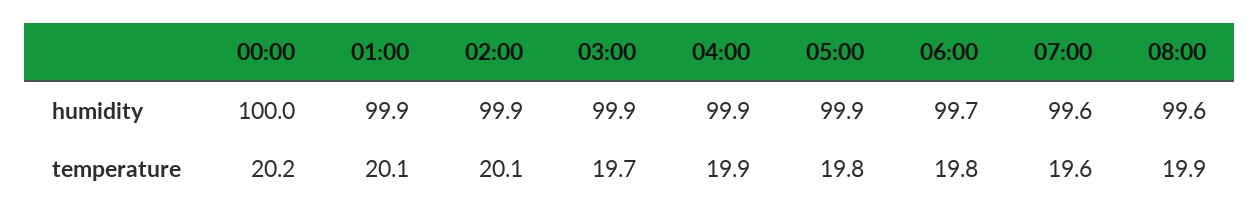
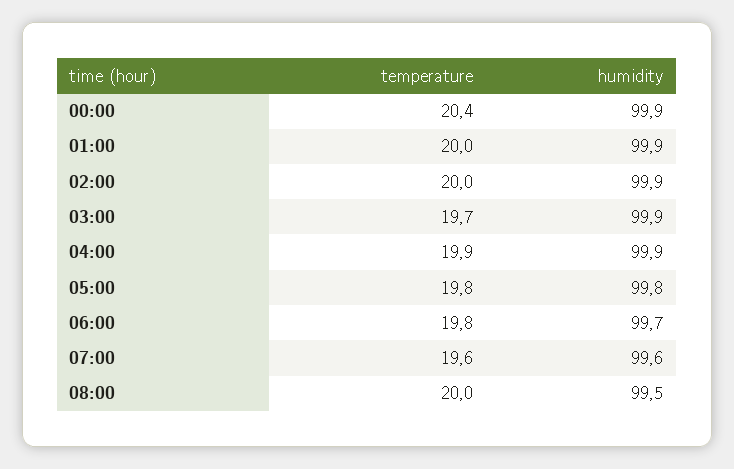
  {
    "00:00": {
-     "humidity": 100,
+     "humidity": 99.9,
-     "temperature": 20.2
+     "temperature": 20.4
    },
    "01:00": {
      "humidity": 99.9,
-     "temperature": 20.1
+     "temperature": 20
    },
    "02:00": {
      "humidity": 99.9,
-     "temperature": 20.1
+     "temperature": 20
    },
    "03:00": {
      "humidity": 99.9,
      "temperature": 19.7
    },
    "04:00": {
      "humidity": 99.9,
      "temperature": 19.9
    },
    "05:00": {
-     "humidity": 99.9,
+     "humidity": 99.8,
      "temperature": 19.8
    },
    "06:00": {
      "humidity": 99.7,
      "temperature": 19.8
    },
    "07:00": {
      "humidity": 99.6,
      "temperature": 19.6
    },
    "08:00": {
-     "humidity": 99.6,
+     "humidity": 99.5,
-     "temperature": 19.9
+     "temperature": 20
    }
  }

